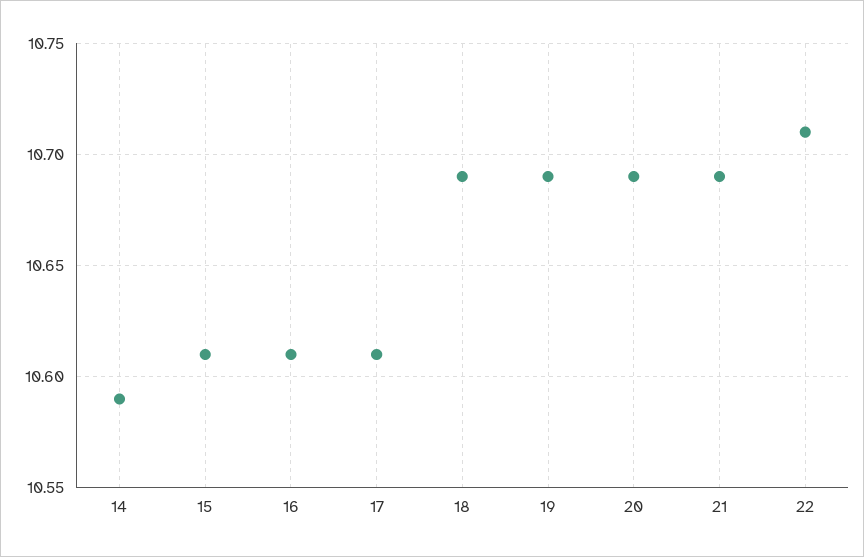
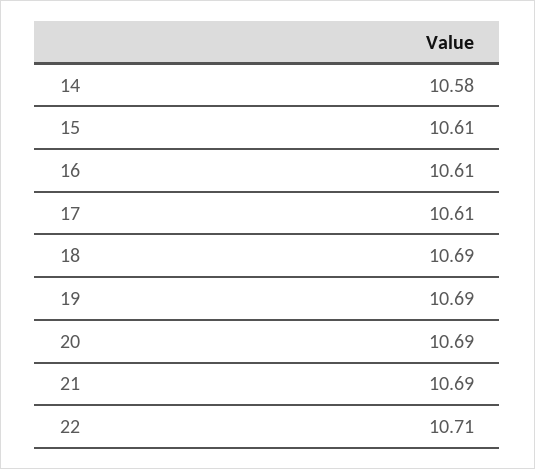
  {
-   "14": 10.59,
+   "14": 10.58,
    "15": 10.61,
    "16": 10.61,
    "17": 10.61,
    "18": 10.69,
    "19": 10.69,
    "20": 10.69,
    "21": 10.69,
    "22": 10.71
  }

